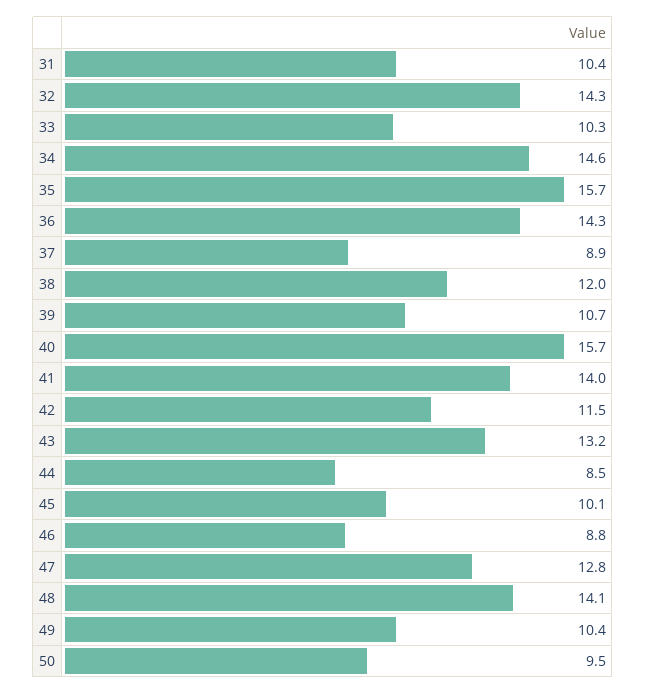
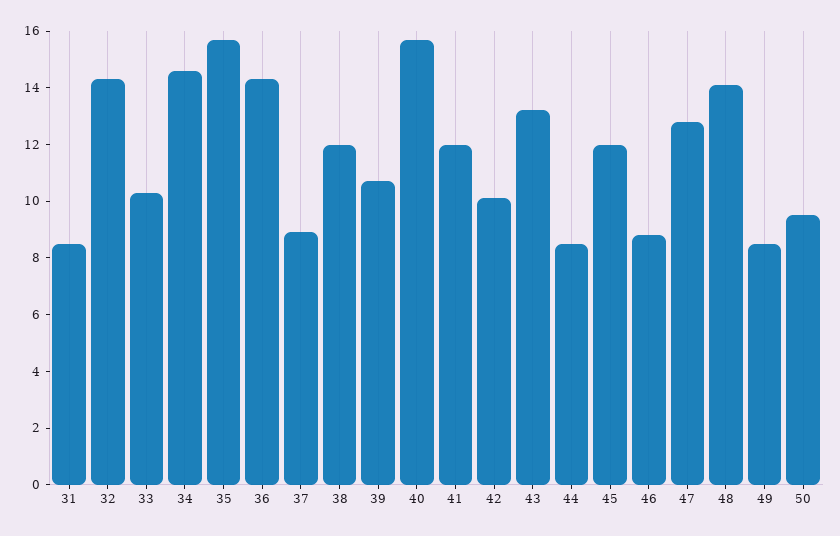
  {
-   "31": 10.4,
+   "31": 8.5,
    "32": 14.3,
    "33": 10.3,
    "34": 14.6,
    "35": 15.7,
    "36": 14.3,
    "37": 8.9,
    "38": 12,
    "39": 10.7,
    "40": 15.7,
-   "41": 14,
+   "41": 12,
-   "42": 11.5,
+   "42": 10,
    "43": 13.2,
    "44": 8.5,
-   "45": 10.1,
+   "45": 12,
    "46": 8.8,
    "47": 12.8,
    "48": 14.1,
-   "49": 10.4,
+   "49": 8.5,
    "50": 9.5
  }

